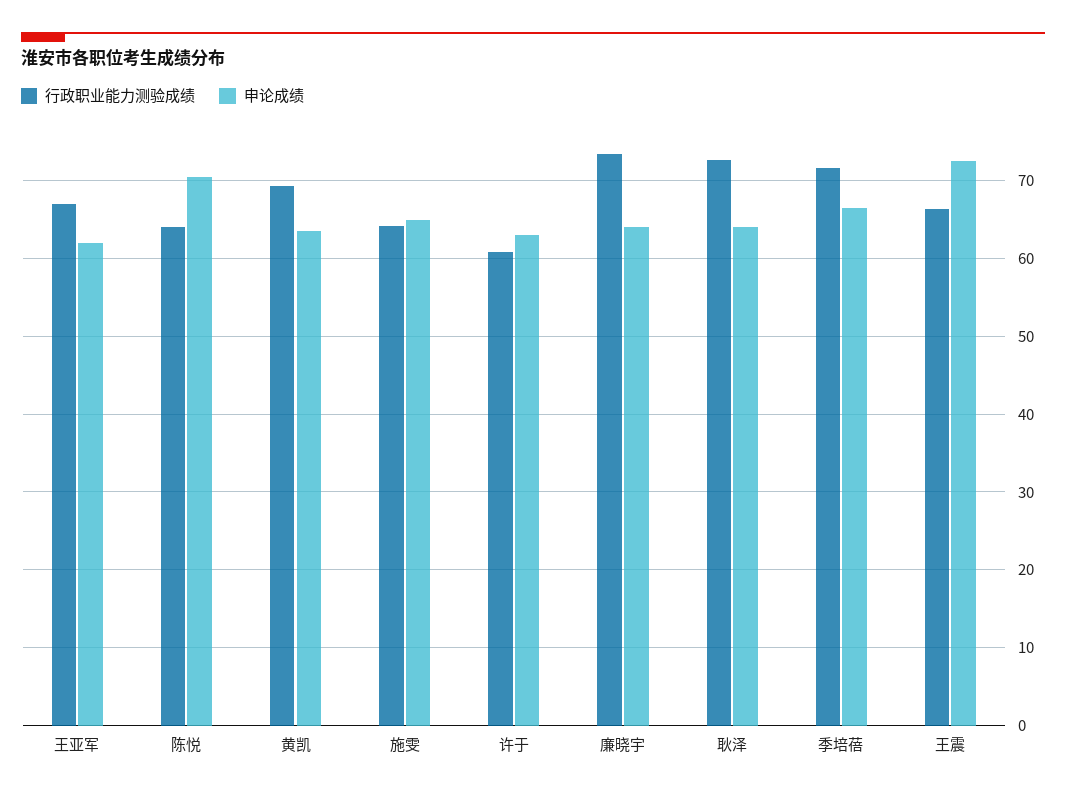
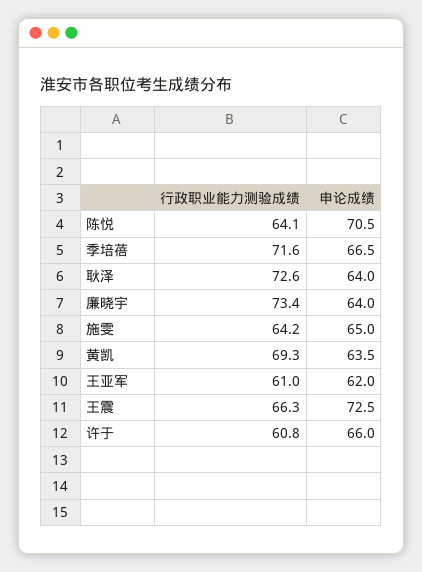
  {
    "行政职业能力测验成绩": {
-     "王亚军": 67,
+     "王亚军": 61,
      "陈悦": 64.1,
      "黄凯": 69.3,
      "施雯": 64.2,
      "许于": 60.8,
      "廉晓宇": 73.4,
      "耿泽": 72.6,
      "季培蓓": 71.6,
      "王震": 66.3
    },
    "申论成绩": {
      "王亚军": 62,
      "陈悦": 70.5,
      "黄凯": 63.5,
      "施雯": 65,
-     "许于": 63,
+     "许于": 66,
      "廉晓宇": 64,
      "耿泽": 64,
      "季培蓓": 66.5,
      "王震": 72.5
    }
  }

